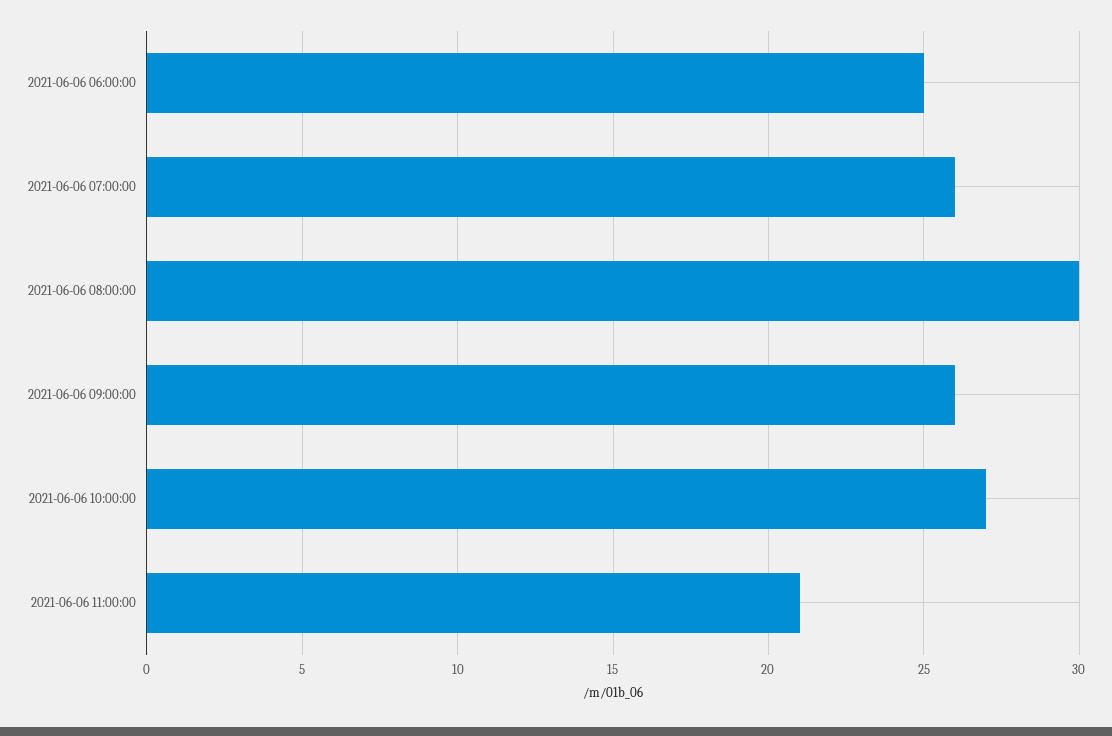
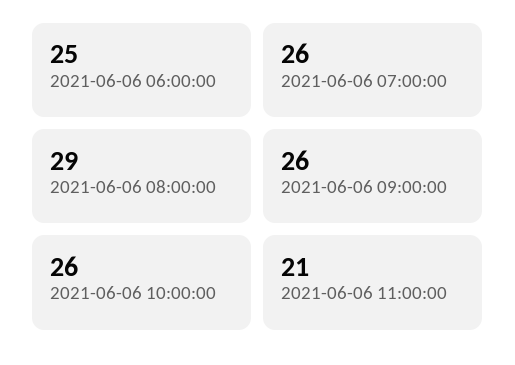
  {
    "2021-06-06 06:00:00": 25,
    "2021-06-06 07:00:00": 26,
-   "2021-06-06 08:00:00": 30,
+   "2021-06-06 08:00:00": 29,
    "2021-06-06 09:00:00": 26,
-   "2021-06-06 10:00:00": 27,
+   "2021-06-06 10:00:00": 26,
    "2021-06-06 11:00:00": 21
  }

